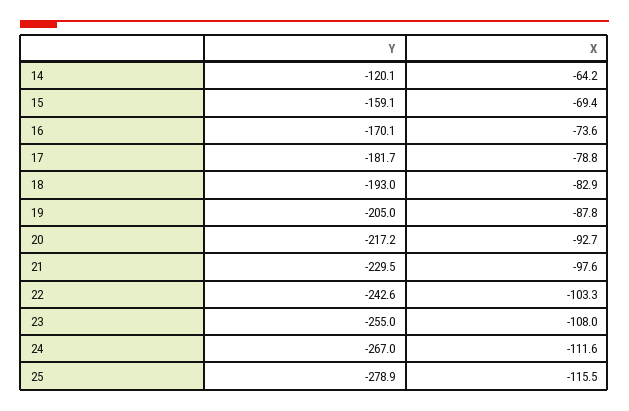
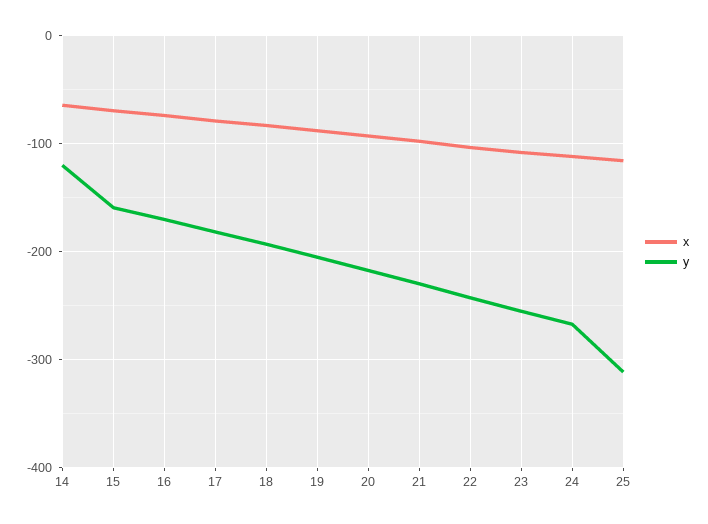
  {
    "Y": {
      "14": -120.1,
      "15": -159.1,
      "16": -170.1,
      "17": -181.7,
      "18": -193,
      "19": -205,
      "20": -217.2,
      "21": -229.5,
      "22": -242.6,
      "23": -255,
      "24": -267,
-     "25": -278.9
+     "25": -310
    },
    "X": {
      "14": -64.2,
      "15": -69.4,
      "16": -73.6,
      "17": -78.8,
      "18": -82.9,
      "19": -87.8,
      "20": -92.7,
      "21": -97.6,
      "22": -103.3,
      "23": -108,
      "24": -111.6,
      "25": -115.5
    }
  }

